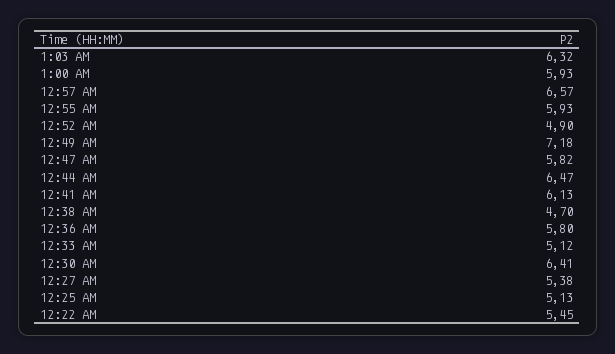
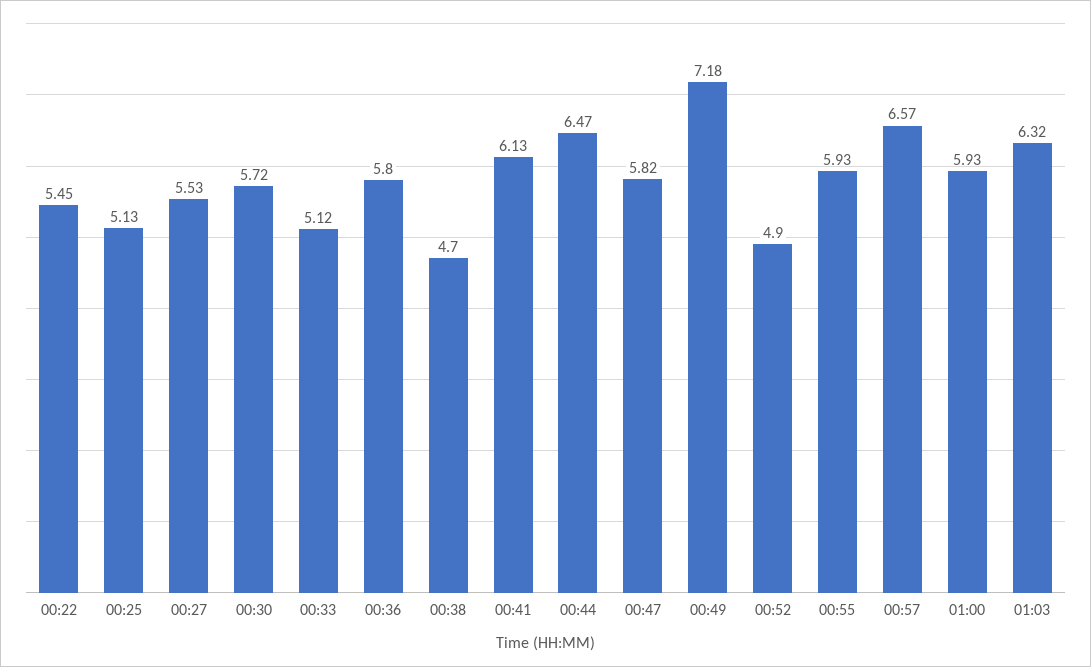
  {
    "1:03 AM": 6.32,
    "1:00 AM": 5.93,
    "12:57 AM": 6.57,
    "12:55 AM": 5.93,
    "12:52 AM": 4.9,
    "12:49 AM": 7.18,
    "12:47 AM": 5.82,
    "12:44 AM": 6.47,
    "12:41 AM": 6.13,
    "12:38 AM": 4.7,
    "12:36 AM": 5.8,
    "12:33 AM": 5.12,
-   "12:30 AM": 6.41,
+   "12:30 AM": 5.72,
-   "12:27 AM": 5.38,
+   "12:27 AM": 5.53,
    "12:25 AM": 5.13,
    "12:22 AM": 5.45
  }

